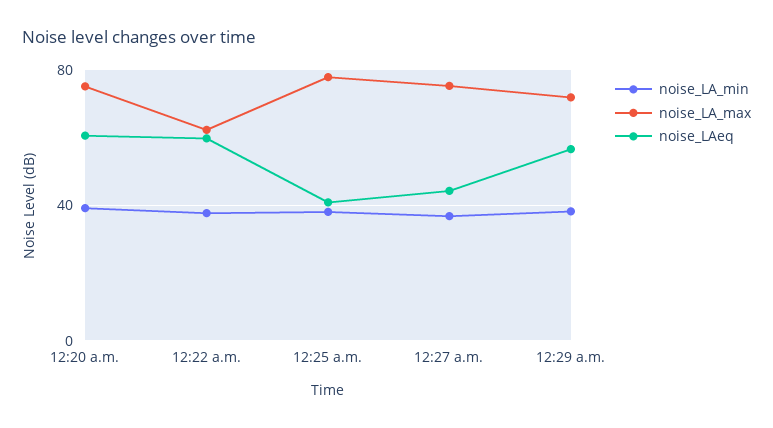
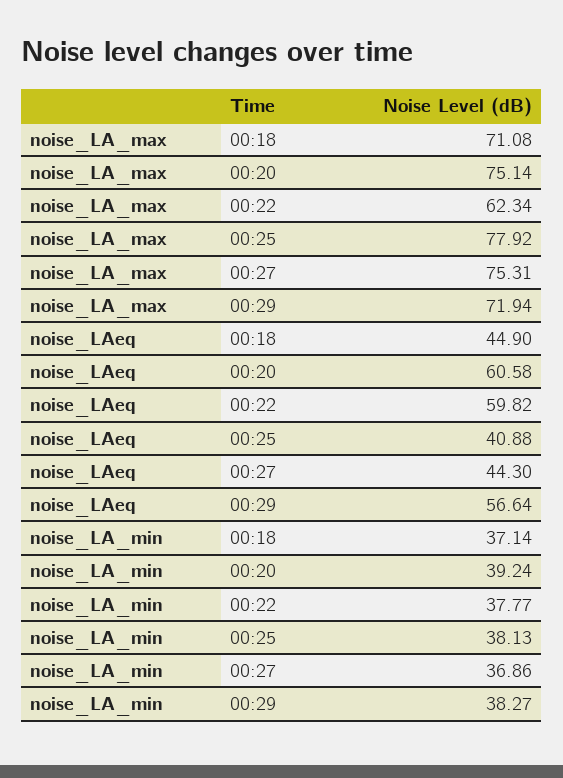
  {
    "noise_LA_min": {
      "12:20 a.m.": 39.24,
      "12:22 a.m.": 37.77,
      "12:25 a.m.": 38.13,
      "12:27 a.m.": 36.86,
-     "12:29 a.m.": 38.27
+     "12:29 a.m.": 38.27,
+     "00:18": 37.14
    },
    "noise_LA_max": {
      "12:20 a.m.": 75.14,
      "12:22 a.m.": 62.34,
      "12:25 a.m.": 77.92,
      "12:27 a.m.": 75.31,
-     "12:29 a.m.": 71.94
+     "12:29 a.m.": 71.94,
+     "00:18": 71.08
    },
    "noise_LAeq": {
      "12:20 a.m.": 60.58,
      "12:22 a.m.": 59.82,
      "12:25 a.m.": 40.88,
      "12:27 a.m.": 44.3,
-     "12:29 a.m.": 56.64
+     "12:29 a.m.": 56.64,
+     "00:18": 44.9
    }
  }

